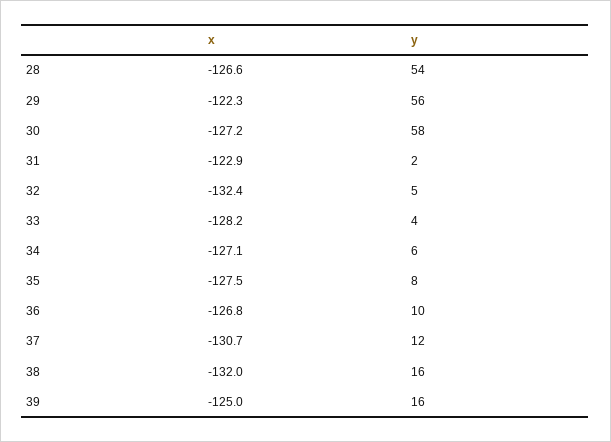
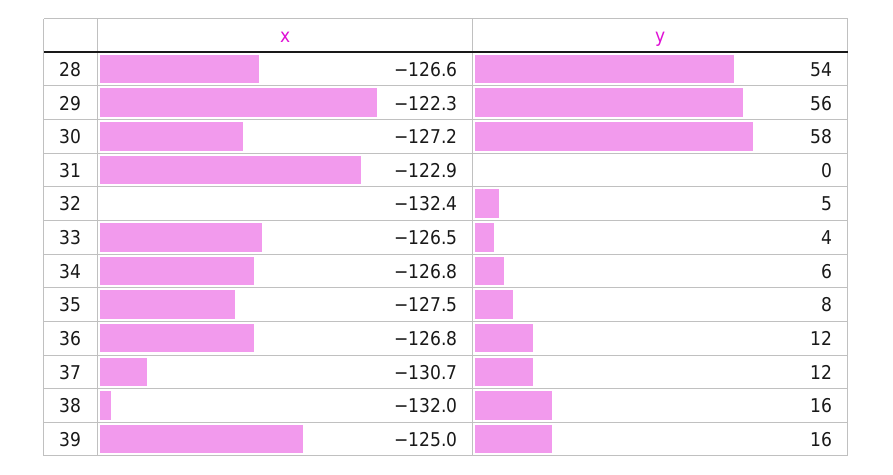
  {
    "x": {
      "28": -126.6,
      "29": -122.3,
      "30": -127.2,
      "31": -122.9,
      "32": -132.4,
-     "33": -128.2,
+     "33": -126.5,
-     "34": -127.1,
+     "34": -126.8,
      "35": -127.5,
      "36": -126.8,
      "37": -130.7,
      "38": -132,
      "39": -125
    },
    "y": {
      "28": 54,
      "29": 56,
      "30": 58,
-     "31": 2,
+     "31": 0,
      "32": 5,
      "33": 4,
      "34": 6,
      "35": 8,
-     "36": 10,
+     "36": 12,
      "37": 12,
      "38": 16,
      "39": 16
    }
  }

